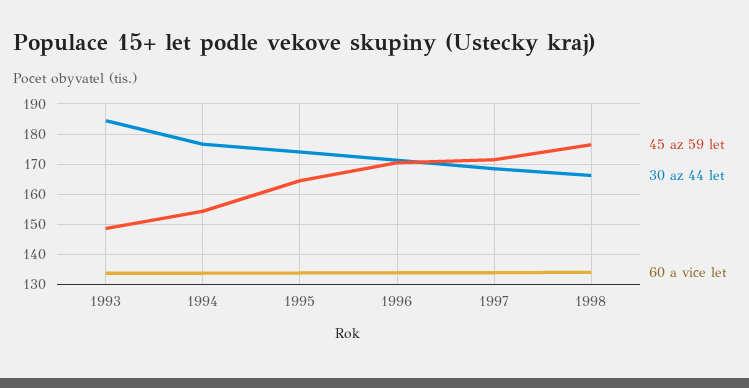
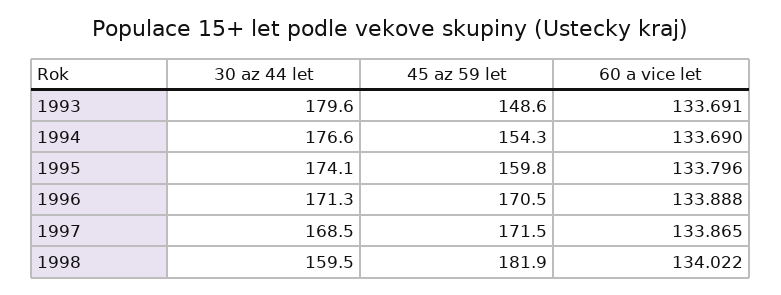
  {
    "45 az 59 let": {
      "1993": 148.6,
      "1994": 154.3,
-     "1995": 164,
+     "1995": 159.8,
      "1996": 170.5,
      "1997": 171.5,
-     "1998": 176
+     "1998": 181.9
    },
    "30 az 44 let": {
-     "1993": 184,
+     "1993": 179.6,
      "1994": 176.6,
      "1995": 174.1,
      "1996": 171.3,
      "1997": 168.5,
-     "1998": 166
+     "1998": 159.5
    },
    "60 a vice let": {
      "1993": 133.691,
      "1994": 133.69,
      "1995": 133.796,
      "1996": 133.888,
      "1997": 133.865,
      "1998": 134.022
    }
  }

